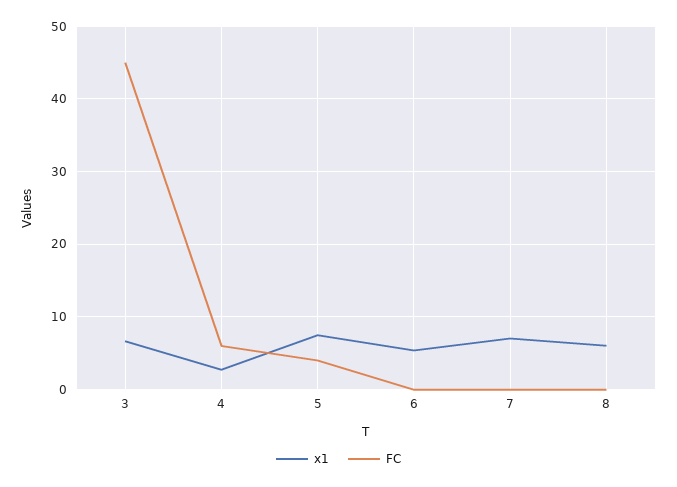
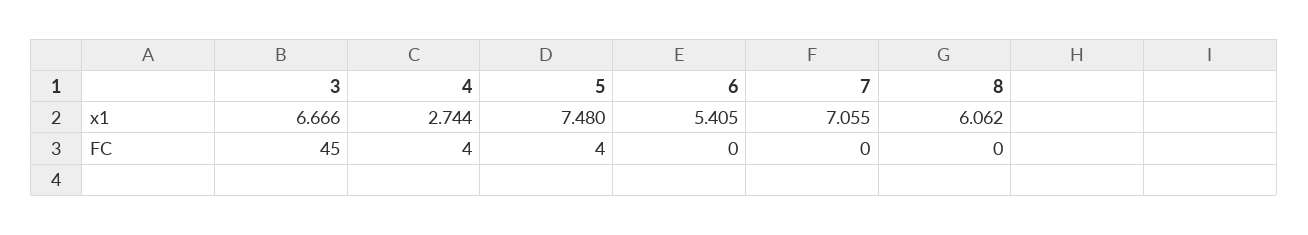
  {
    "x1": {
      "3": 6.666,
      "4": 2.744,
      "5": 7.48,
      "6": 5.405,
      "7": 7.055,
      "8": 6.062
    },
    "FC": {
      "3": 45,
-     "4": 6,
+     "4": 4,
      "5": 4,
      "6": 0,
      "7": 0,
      "8": 0
    }
  }

